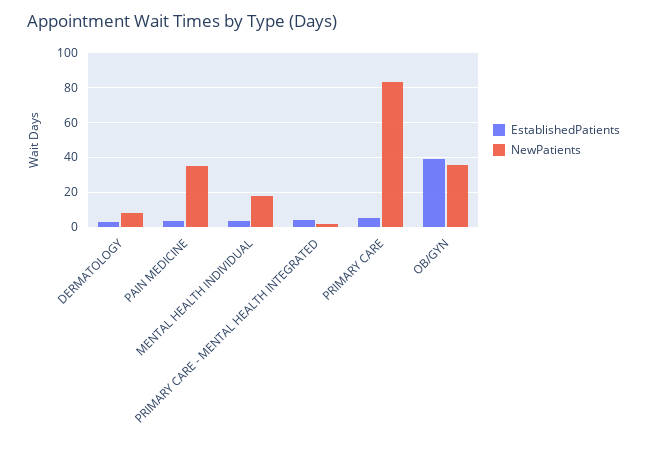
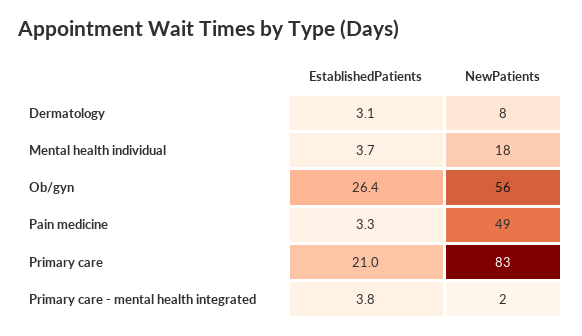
  {
    "EstablishedPatients": {
      "DERMATOLOGY": 3.1,
      "PAIN MEDICINE": 3.3,
      "MENTAL HEALTH INDIVIDUAL": 3.7,
      "PRIMARY CARE - MENTAL HEALTH INTEGRATED": 3.8,
-     "PRIMARY CARE": 5,
+     "PRIMARY CARE": 21,
-     "OB/GYN": 40
+     "OB/GYN": 26.4
    },
    "NewPatients": {
      "DERMATOLOGY": 8,
-     "PAIN MEDICINE": 35,
+     "PAIN MEDICINE": 49,
      "MENTAL HEALTH INDIVIDUAL": 18,
      "PRIMARY CARE - MENTAL HEALTH INTEGRATED": 2,
      "PRIMARY CARE": 83,
-     "OB/GYN": 35
+     "OB/GYN": 56
    }
  }

